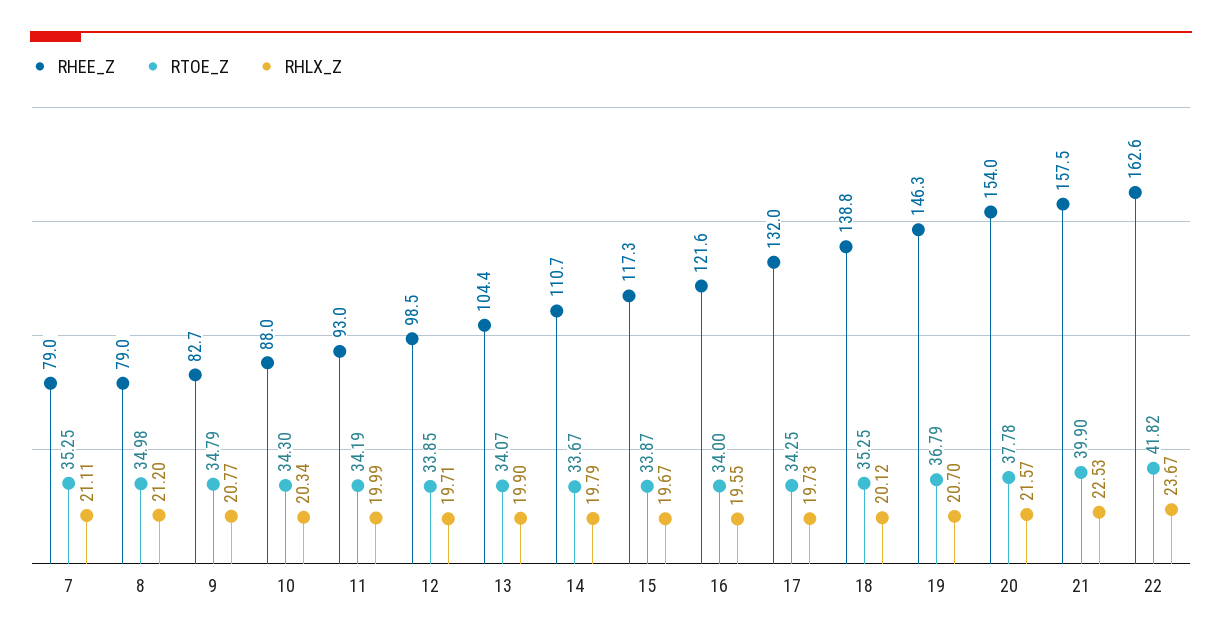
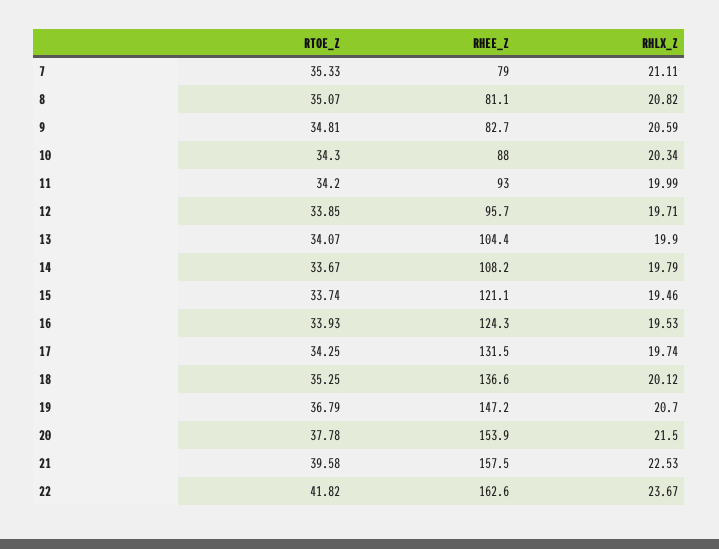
  {
    "RHEE_Z": {
      "7": 79,
-     "8": 79,
+     "8": 81.1,
      "9": 82.7,
      "10": 88,
      "11": 93,
-     "12": 98.5,
+     "12": 95.7,
      "13": 104.4,
-     "14": 110.7,
+     "14": 108.2,
-     "15": 117.3,
+     "15": 121.1,
-     "16": 121.6,
+     "16": 124.3,
-     "17": 132,
+     "17": 131.5,
-     "18": 138.8,
+     "18": 136.6,
-     "19": 146.3,
+     "19": 147.2,
-     "20": 154,
+     "20": 153.9,
      "21": 157.5,
      "22": 162.6
    },
    "RTOE_Z": {
-     "7": 35.25,
+     "7": 35.33,
-     "8": 34.98,
+     "8": 35.07,
-     "9": 34.79,
+     "9": 34.81,
      "10": 34.3,
-     "11": 34.19,
+     "11": 34.2,
      "12": 33.85,
      "13": 34.07,
      "14": 33.67,
-     "15": 33.87,
+     "15": 33.74,
-     "16": 34,
+     "16": 33.93,
      "17": 34.25,
      "18": 35.25,
      "19": 36.79,
      "20": 37.78,
-     "21": 39.9,
+     "21": 39.58,
      "22": 41.82
    },
    "RHLX_Z": {
      "7": 21.11,
-     "8": 21.2,
+     "8": 20.82,
-     "9": 20.77,
+     "9": 20.59,
      "10": 20.34,
      "11": 19.99,
      "12": 19.71,
      "13": 19.9,
      "14": 19.79,
-     "15": 19.67,
+     "15": 19.46,
-     "16": 19.55,
+     "16": 19.53,
-     "17": 19.73,
+     "17": 19.74,
      "18": 20.12,
      "19": 20.7,
-     "20": 21.57,
+     "20": 21.5,
      "21": 22.53,
      "22": 23.67
    }
  }

